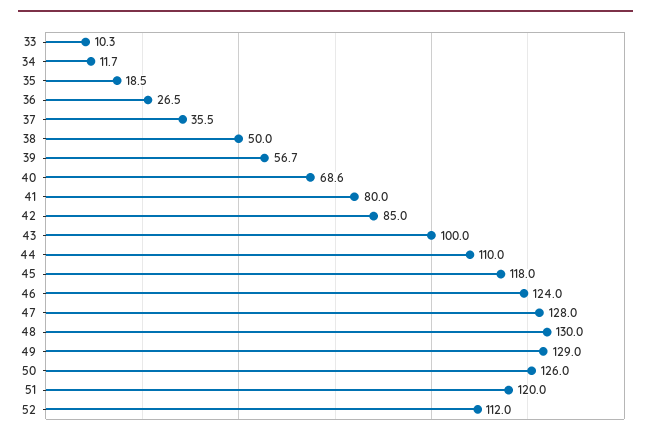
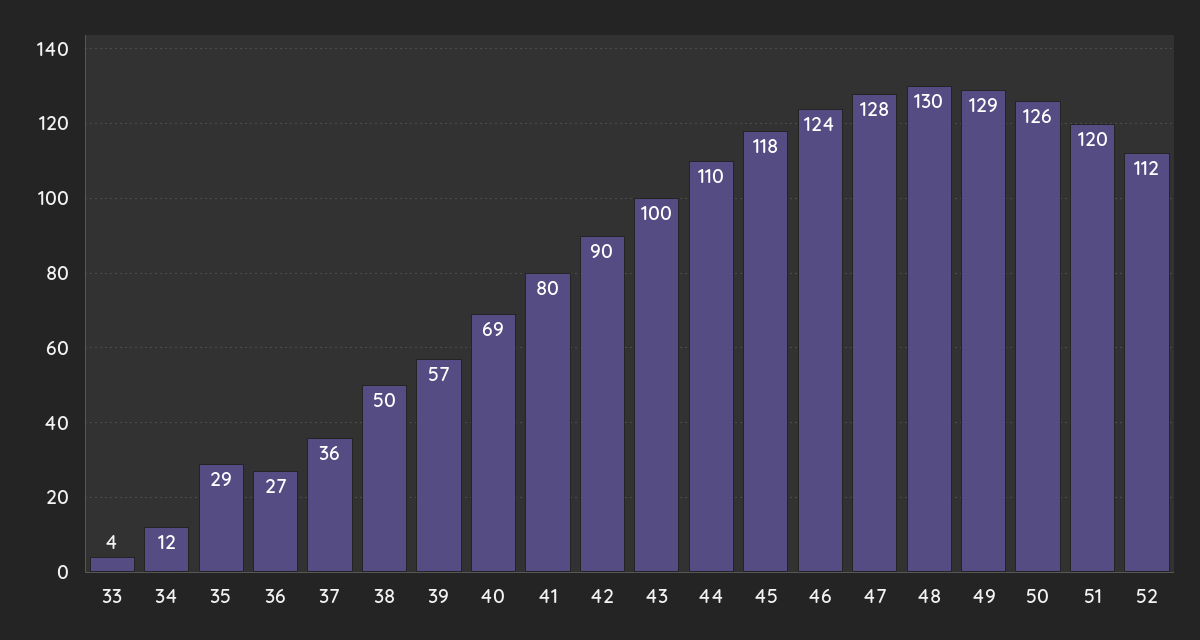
  {
-   "33": 10.3,
+   "33": 4,
    "34": 11.7,
-   "35": 18.5,
+   "35": 29,
    "36": 26.5,
    "37": 35.5,
    "38": 50,
    "39": 56.7,
    "40": 68.6,
    "41": 80,
-   "42": 85,
+   "42": 90,
    "43": 100,
    "44": 110,
    "45": 118,
    "46": 124,
    "47": 128,
    "48": 130,
    "49": 129,
    "50": 126,
    "51": 120,
    "52": 112
  }

